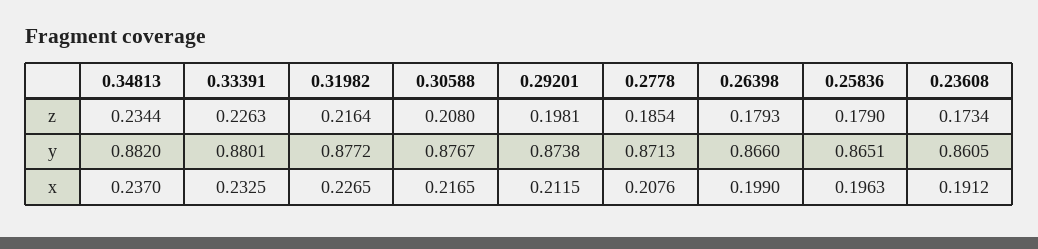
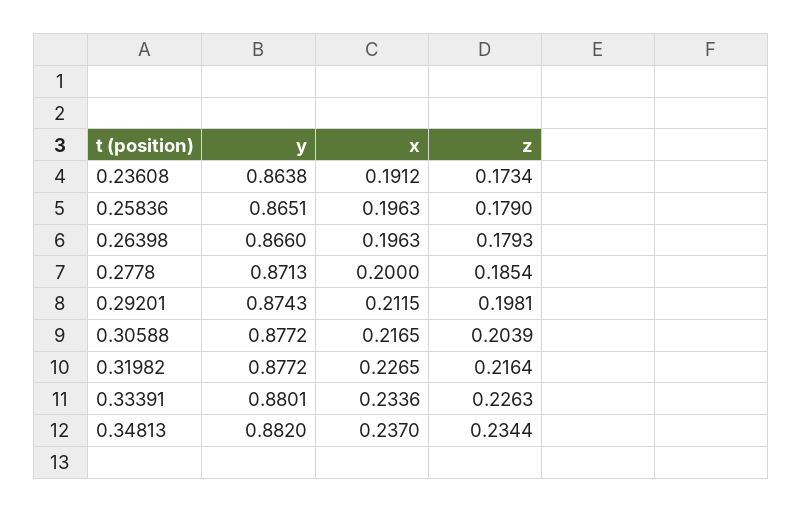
  {
    "0.34813": {
      "z": 0.2344,
      "y": 0.882,
      "x": 0.237
    },
    "0.33391": {
      "z": 0.2263,
      "y": 0.8801,
-     "x": 0.2325
+     "x": 0.2336
    },
    "0.31982": {
      "z": 0.2164,
      "y": 0.8772,
      "x": 0.2265
    },
    "0.30588": {
-     "z": 0.208,
+     "z": 0.2039,
-     "y": 0.8767,
+     "y": 0.8772,
      "x": 0.2165
    },
    "0.29201": {
      "z": 0.1981,
-     "y": 0.8738,
+     "y": 0.8743,
      "x": 0.2115
    },
    "0.2778": {
      "z": 0.1854,
      "y": 0.8713,
-     "x": 0.2076
+     "x": 0.2
    },
    "0.26398": {
      "z": 0.1793,
      "y": 0.866,
-     "x": 0.199
+     "x": 0.1963
    },
    "0.25836": {
      "z": 0.179,
      "y": 0.8651,
      "x": 0.1963
    },
    "0.23608": {
      "z": 0.1734,
-     "y": 0.8605,
+     "y": 0.8638,
      "x": 0.1912
    }
  }

